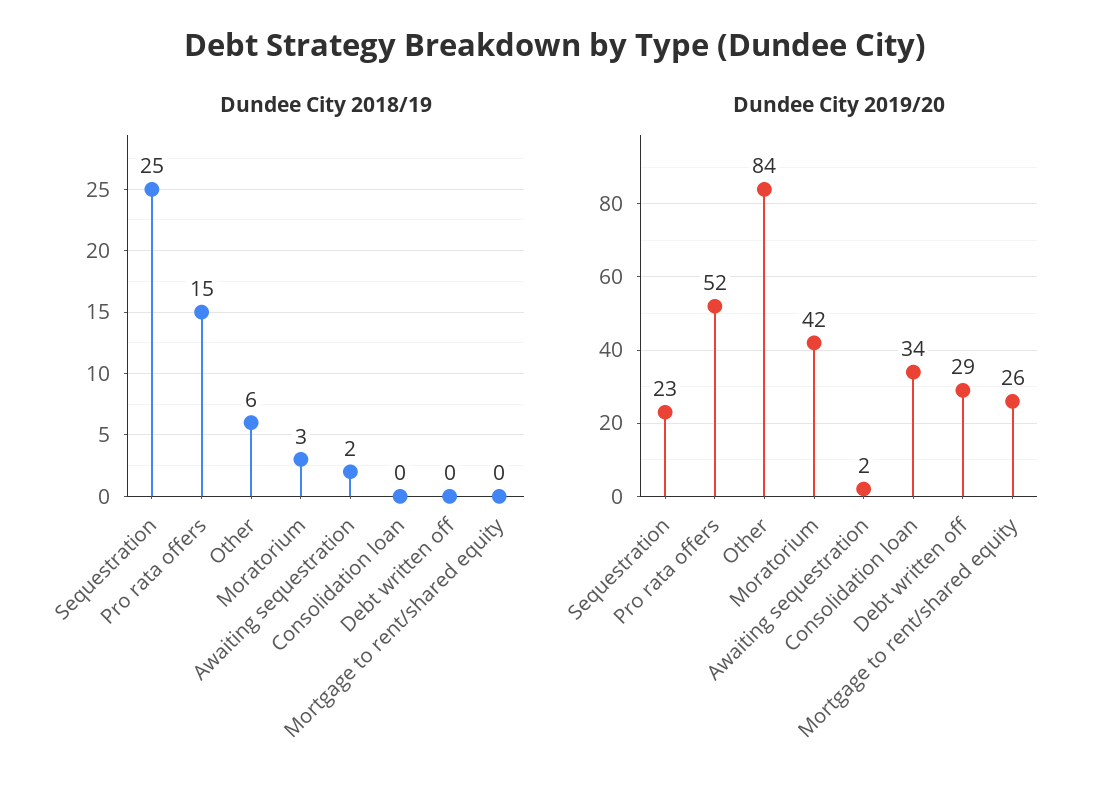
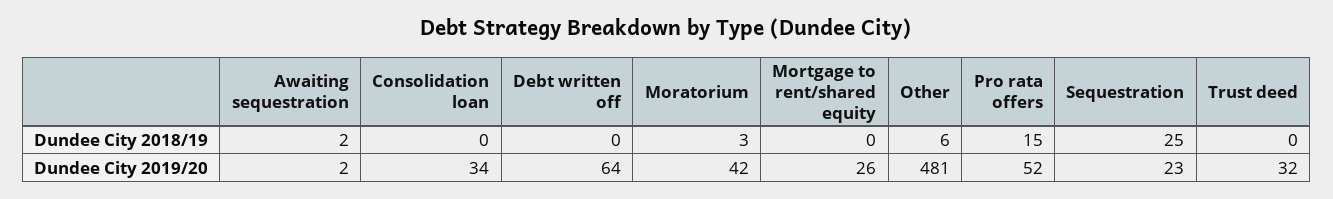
  {
    "Dundee City 2018/19": {
      "Sequestration": 25,
      "Pro rata offers": 15,
      "Other": 6,
      "Moratorium": 3,
      "Awaiting sequestration": 2,
      "Consolidation loan": 0,
      "Debt written off": 0,
-     "Mortgage to rent/shared equity": 0
+     "Mortgage to rent/shared equity": 0,
+     "Trust deed": 0
    },
    "Dundee City 2019/20": {
      "Sequestration": 23,
      "Pro rata offers": 52,
-     "Other": 84,
+     "Other": 481,
      "Moratorium": 42,
      "Awaiting sequestration": 2,
      "Consolidation loan": 34,
-     "Debt written off": 29,
+     "Debt written off": 64,
-     "Mortgage to rent/shared equity": 26
+     "Mortgage to rent/shared equity": 26,
+     "Trust deed": 32
    }
  }

